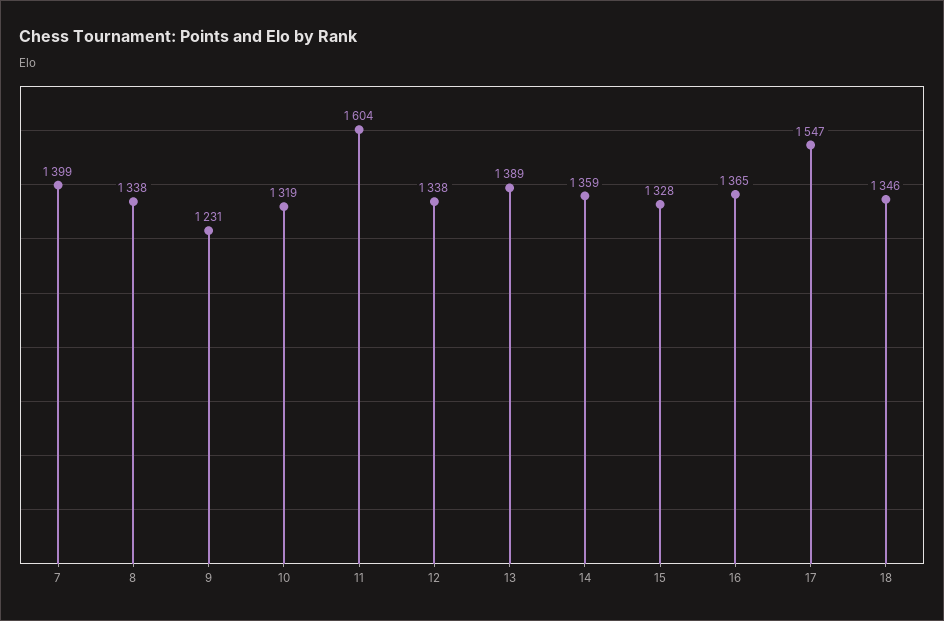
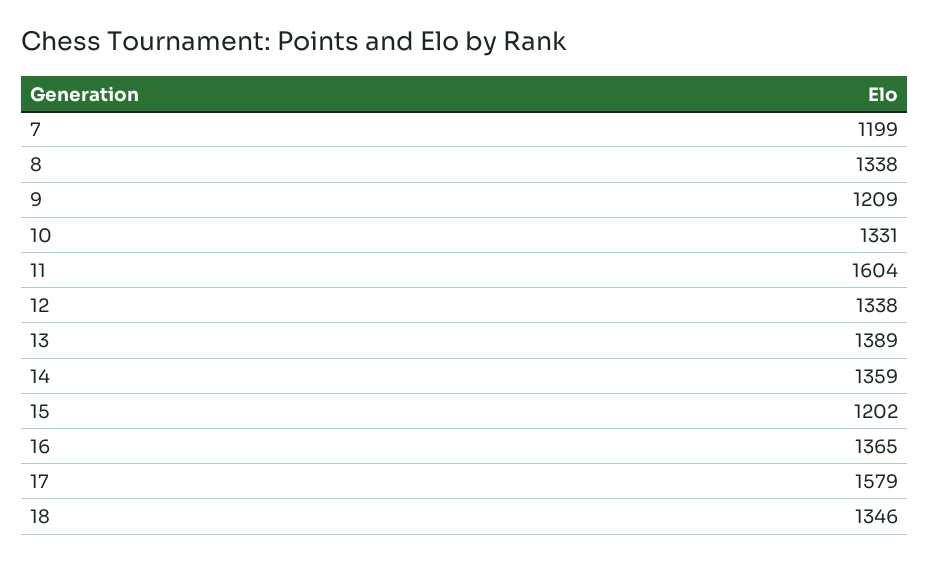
  {
-   "7": 1399,
+   "7": 1199,
    "8": 1338,
-   "9": 1231,
+   "9": 1209,
-   "10": 1319,
+   "10": 1331,
    "11": 1604,
    "12": 1338,
    "13": 1389,
    "14": 1359,
-   "15": 1328,
+   "15": 1202,
    "16": 1365,
-   "17": 1547,
+   "17": 1579,
    "18": 1346
  }

